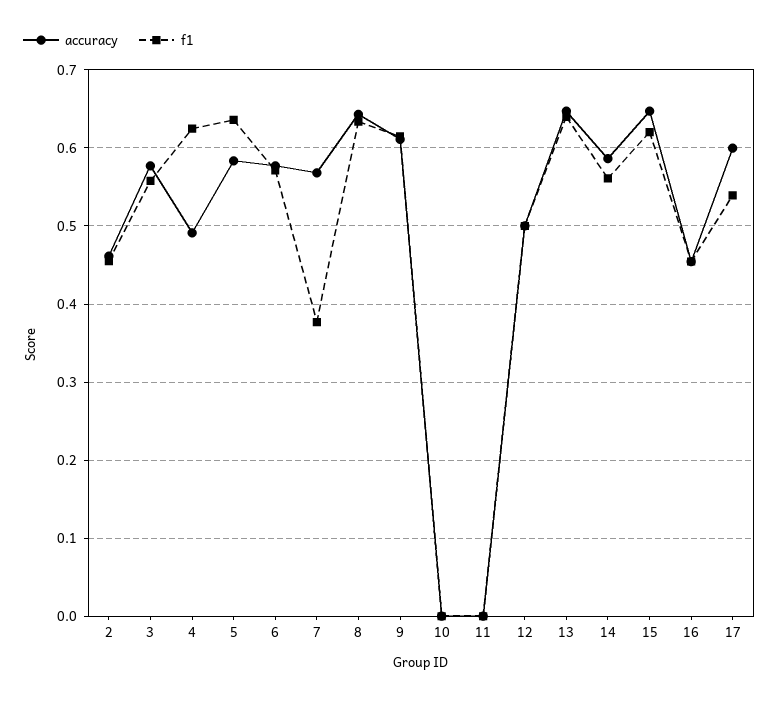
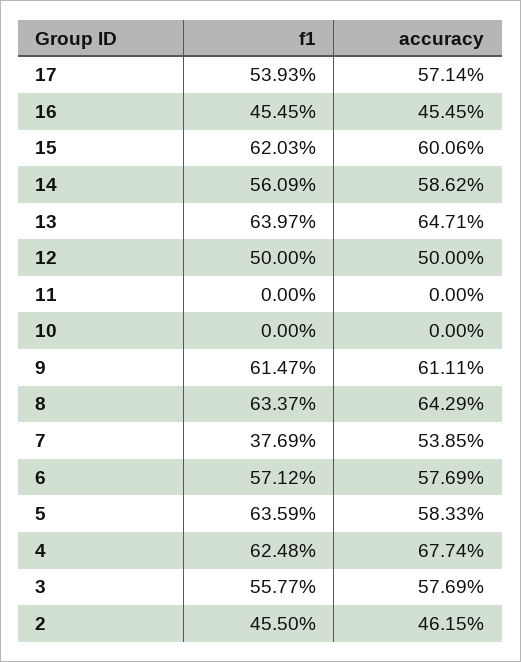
  {
    "accuracy": {
      "2": 0.4615,
      "3": 0.5769,
-     "4": 0.49,
+     "4": 0.6774,
      "5": 0.5833,
      "6": 0.5769,
-     "7": 0.57,
+     "7": 0.5385,
      "8": 0.6429,
      "9": 0.6111,
      "10": 0,
      "11": 0,
      "12": 0.5,
      "13": 0.6471,
      "14": 0.5862,
-     "15": 0.65,
+     "15": 0.6006,
      "16": 0.4545,
-     "17": 0.6
+     "17": 0.5714
    },
    "f1": {
      "2": 0.455,
      "3": 0.5577,
      "4": 0.6248,
      "5": 0.6359,
      "6": 0.5712,
      "7": 0.3769,
      "8": 0.6337,
      "9": 0.6147,
      "10": 0,
      "11": 0,
      "12": 0.5,
      "13": 0.6397,
      "14": 0.5609,
      "15": 0.6203,
      "16": 0.4545,
      "17": 0.5393
    }
  }

